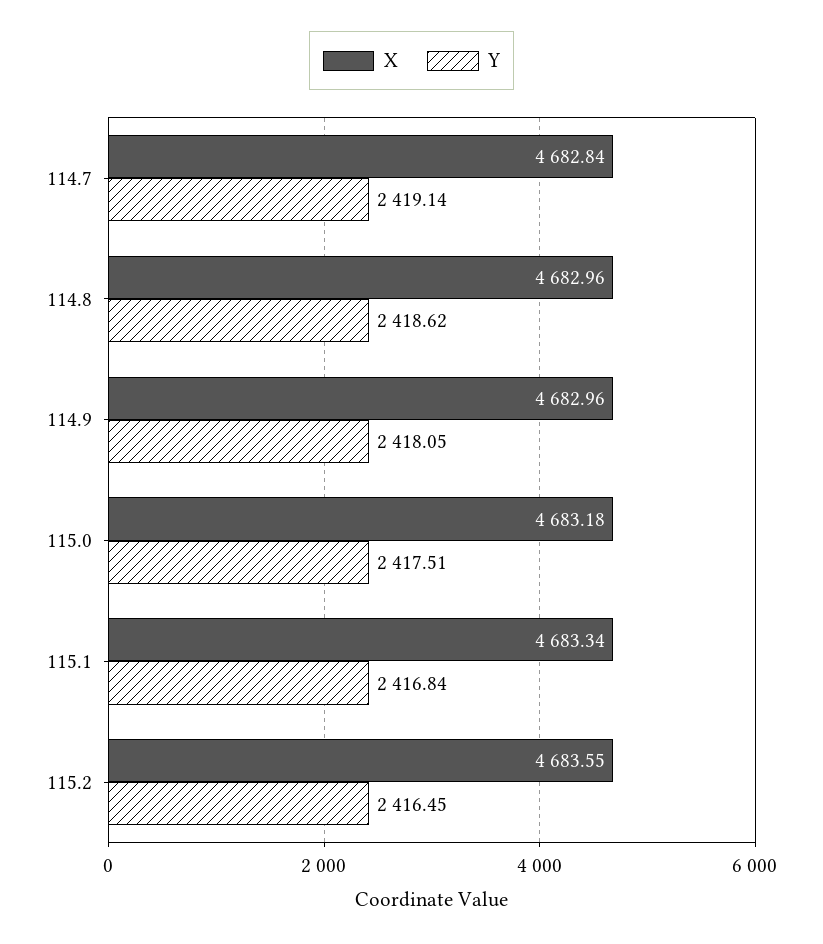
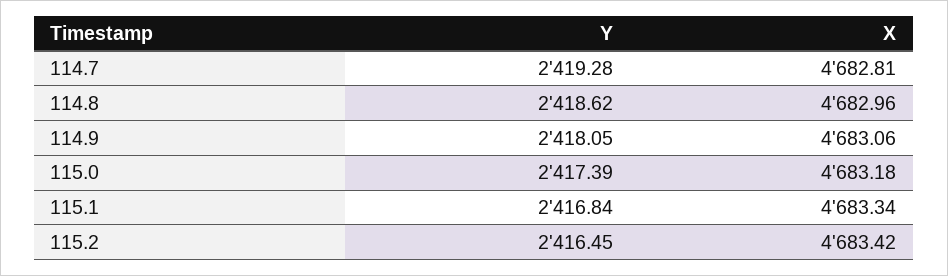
  {
    "X": {
-     "114.7": 4682.84,
+     "114.7": 4682.81,
      "114.8": 4682.96,
-     "114.9": 4682.96,
+     "114.9": 4683.06,
      "115.0": 4683.18,
      "115.1": 4683.34,
-     "115.2": 4683.55
+     "115.2": 4683.42
    },
    "Y": {
-     "114.7": 2419.14,
+     "114.7": 2419.28,
      "114.8": 2418.62,
      "114.9": 2418.05,
-     "115.0": 2417.51,
+     "115.0": 2417.39,
      "115.1": 2416.84,
      "115.2": 2416.45
    }
  }

